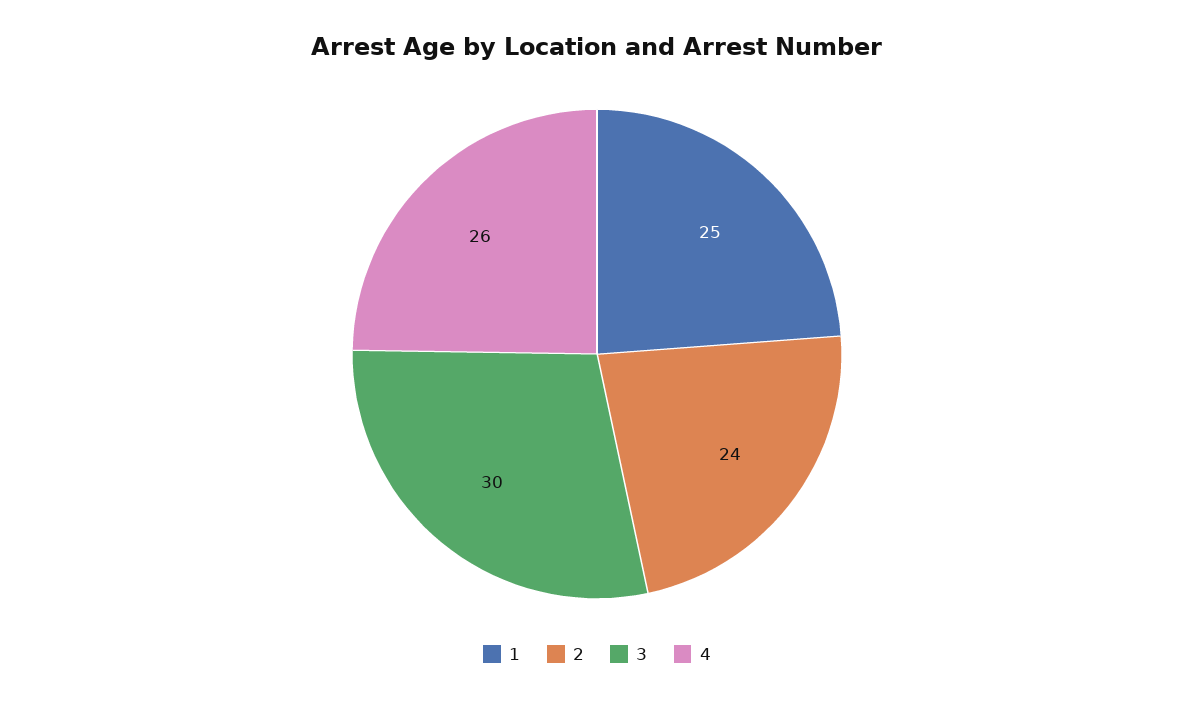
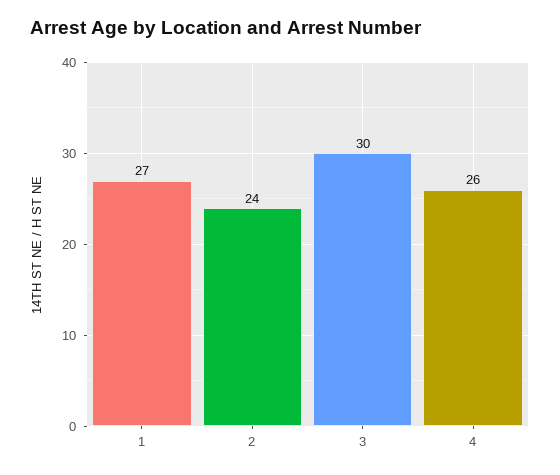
  {
-   "1": 25,
+   "1": 27,
    "2": 24,
    "3": 30,
    "4": 26
  }

